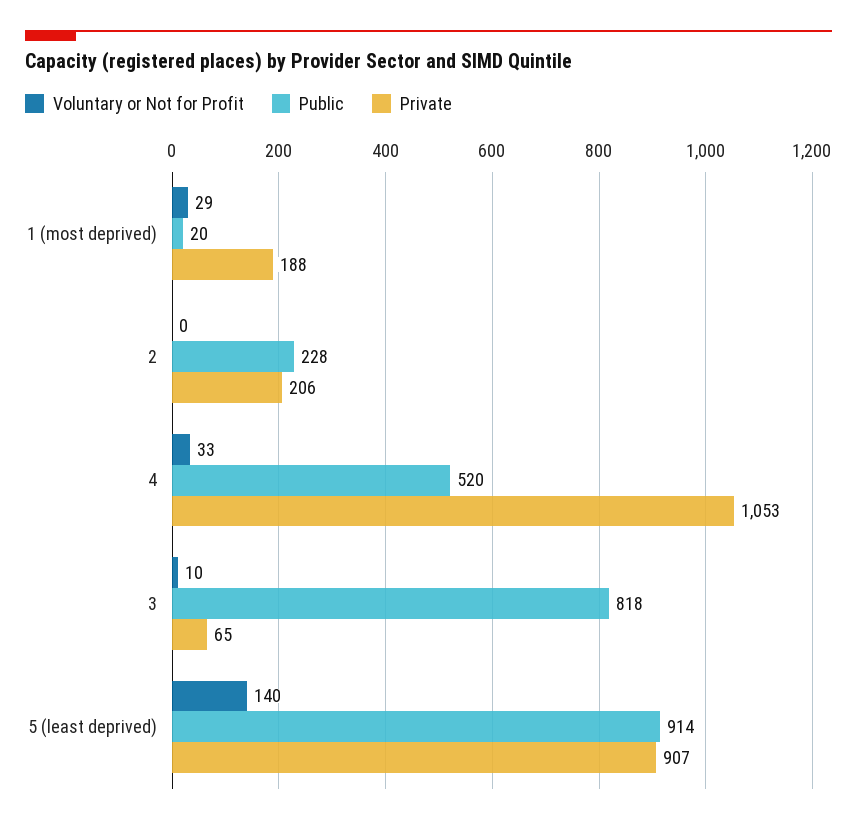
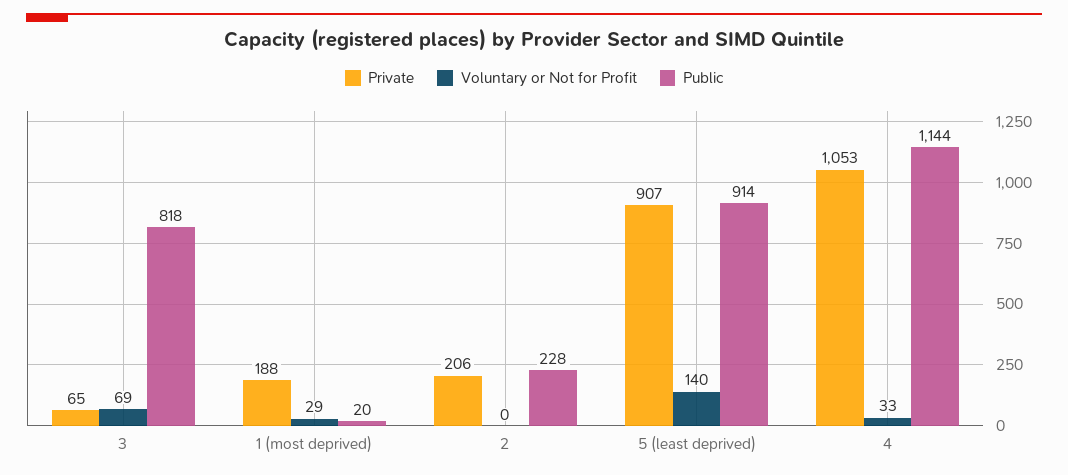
  {
    "Voluntary or Not for Profit": {
      "1 (most deprived)": 29,
      "2": 0,
      "4": 33,
-     "3": 10,
+     "3": 69,
      "5 (least deprived)": 140
    },
    "Public": {
      "1 (most deprived)": 20,
      "2": 228,
-     "4": 520,
+     "4": 1144,
      "3": 818,
      "5 (least deprived)": 914
    },
    "Private": {
      "1 (most deprived)": 188,
      "2": 206,
      "4": 1053,
      "3": 65,
      "5 (least deprived)": 907
    }
  }

